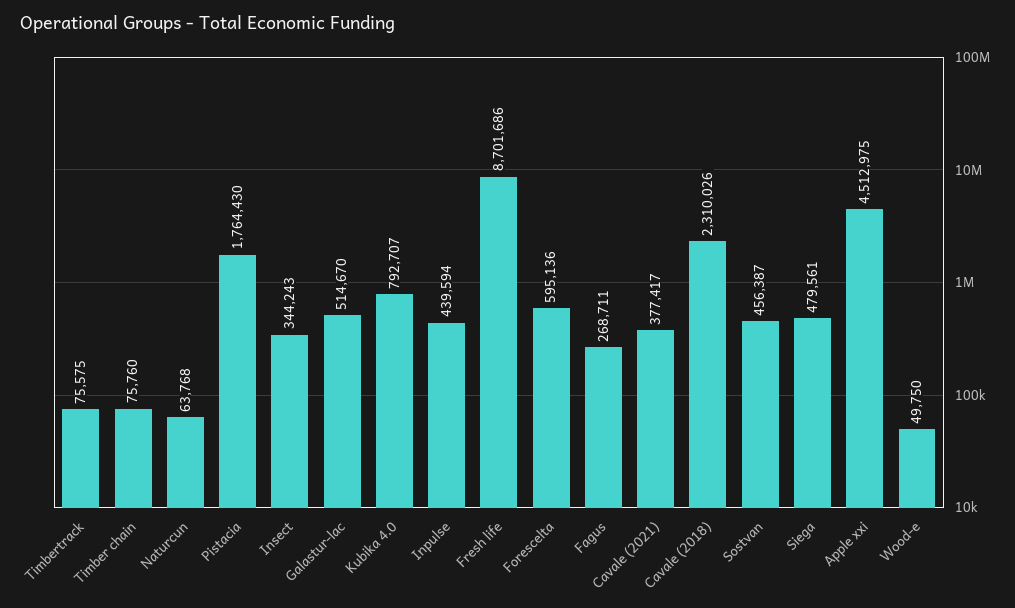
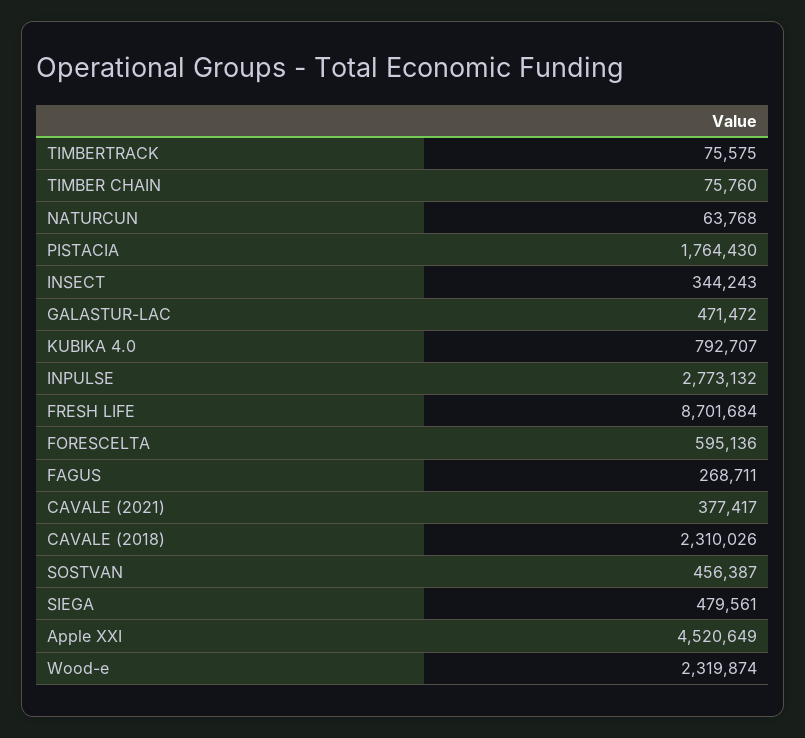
  {
    "Timbertrack": 75575,
    "Timber chain": 75760,
    "Naturcun": 63768,
    "Pistacia": 1764430,
    "Insect": 344243,
-   "Galastur-lac": 514670,
+   "Galastur-lac": 471472,
    "Kubika 4.0": 792707,
-   "Inpulse": 439594,
+   "Inpulse": 2773132,
-   "Fresh life": 8701686,
+   "Fresh life": 8701684,
    "Forescelta": 595136,
    "Fagus": 268711,
    "Cavale (2021)": 377417,
    "Cavale (2018)": 2310026,
    "Sostvan": 456387,
    "Siega": 479561,
-   "Apple xxi": 4512975,
+   "Apple xxi": 4520649,
-   "Wood-e": 49750
+   "Wood-e": 2319874
  }

